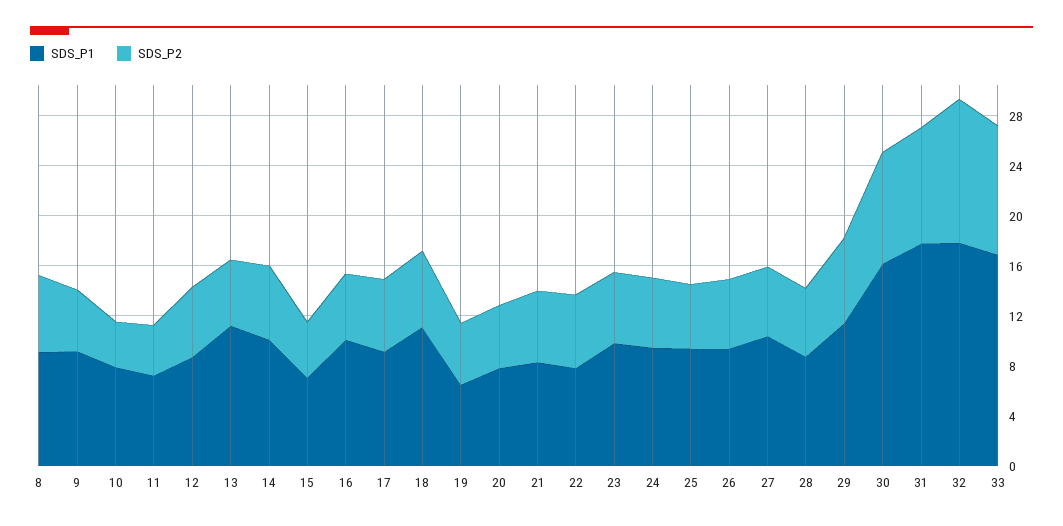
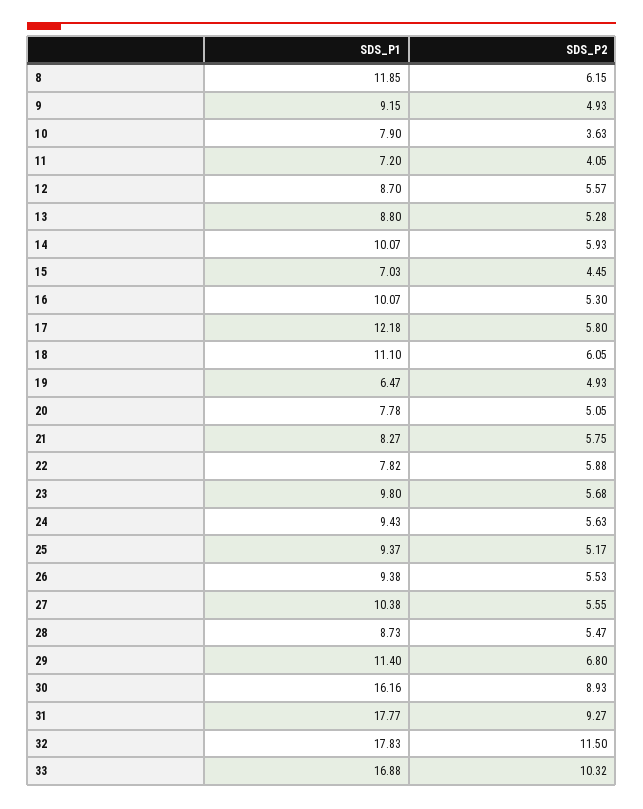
  {
    "SDS_P1": {
-     "8": 9,
+     "8": 11.85,
      "9": 9.15,
      "10": 7.9,
      "11": 7.2,
      "12": 8.7,
-     "13": 11,
+     "13": 8.8,
      "14": 10.07,
      "15": 7.03,
      "16": 10.07,
-     "17": 9,
+     "17": 12.18,
      "18": 11.1,
      "19": 6.47,
      "20": 7.78,
      "21": 8.27,
      "22": 7.82,
      "23": 9.8,
      "24": 9.43,
      "25": 9.37,
      "26": 9.38,
      "27": 10.38,
      "28": 8.73,
      "29": 11.4,
      "30": 16.16,
      "31": 17.77,
      "32": 17.83,
      "33": 16.88
    },
    "SDS_P2": {
      "8": 6.15,
      "9": 4.93,
      "10": 3.63,
      "11": 4.05,
      "12": 5.57,
      "13": 5.28,
      "14": 5.93,
      "15": 4.45,
      "16": 5.3,
      "17": 5.8,
      "18": 6.05,
      "19": 4.93,
      "20": 5.05,
      "21": 5.75,
      "22": 5.88,
      "23": 5.68,
      "24": 5.63,
      "25": 5.17,
      "26": 5.53,
      "27": 5.55,
      "28": 5.47,
      "29": 6.8,
      "30": 8.93,
      "31": 9.27,
      "32": 11.5,
      "33": 10.32
    }
  }

